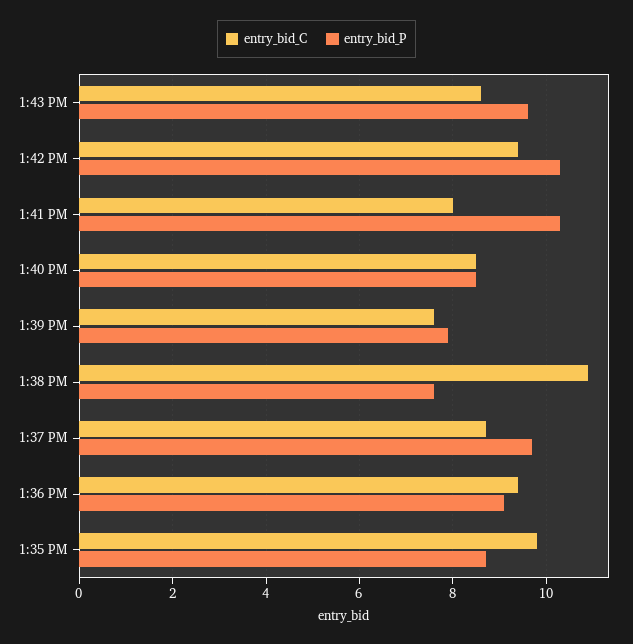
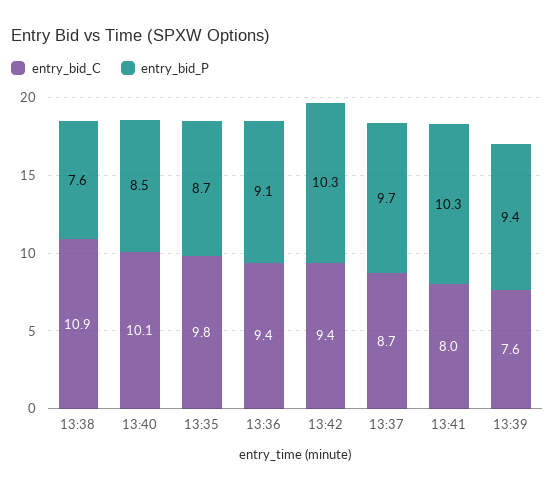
  {
    "entry_bid_C": {
-     "1:43 PM": 8.5,
      "1:42 PM": 9.4,
      "1:41 PM": 8,
-     "1:40 PM": 8.5,
+     "1:40 PM": 10.1,
      "1:39 PM": 7.6,
      "1:38 PM": 10.9,
      "1:37 PM": 8.7,
      "1:36 PM": 9.4,
      "1:35 PM": 9.8
    },
    "entry_bid_P": {
-     "1:43 PM": 9.5,
      "1:42 PM": 10.3,
      "1:41 PM": 10.3,
      "1:40 PM": 8.5,
-     "1:39 PM": 8,
+     "1:39 PM": 9.4,
      "1:38 PM": 7.6,
      "1:37 PM": 9.7,
      "1:36 PM": 9.1,
      "1:35 PM": 8.7
    }
  }

